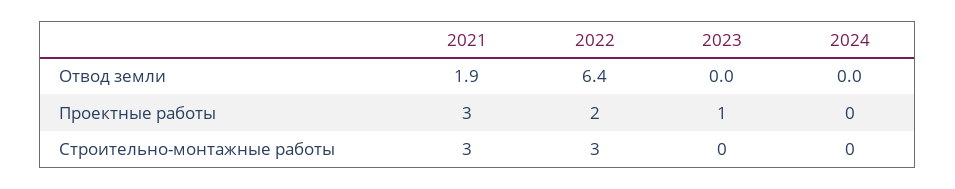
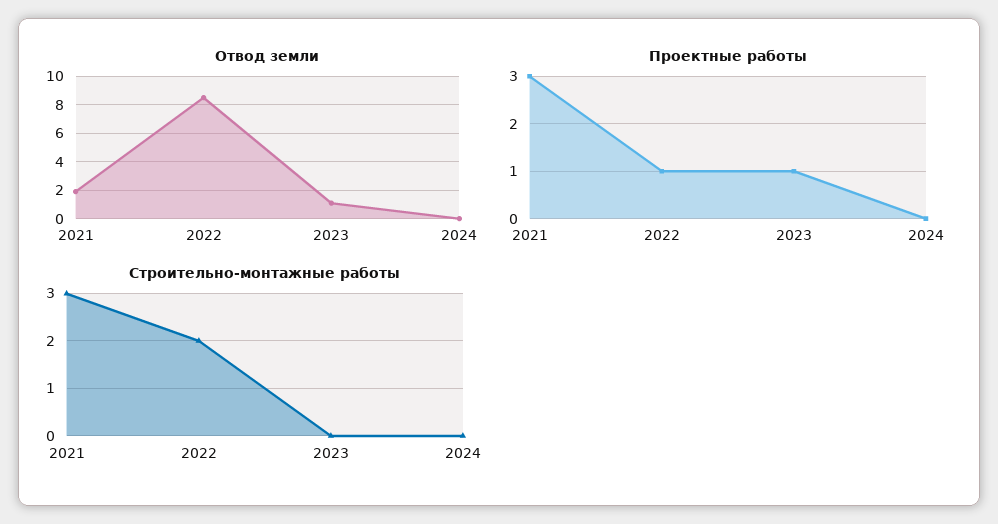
  {
    "Отвод земли": {
      "2021": 1.9,
-     "2022": 6.4,
+     "2022": 8.5,
-     "2023": 0,
+     "2023": 1,
      "2024": 0
    },
    "Проектные работы": {
      "2021": 3,
-     "2022": 2,
+     "2022": 1,
      "2023": 1,
      "2024": 0
    },
    "Строительно-монтажные работы": {
      "2021": 3,
-     "2022": 3,
+     "2022": 2,
      "2023": 0,
      "2024": 0
    }
  }

